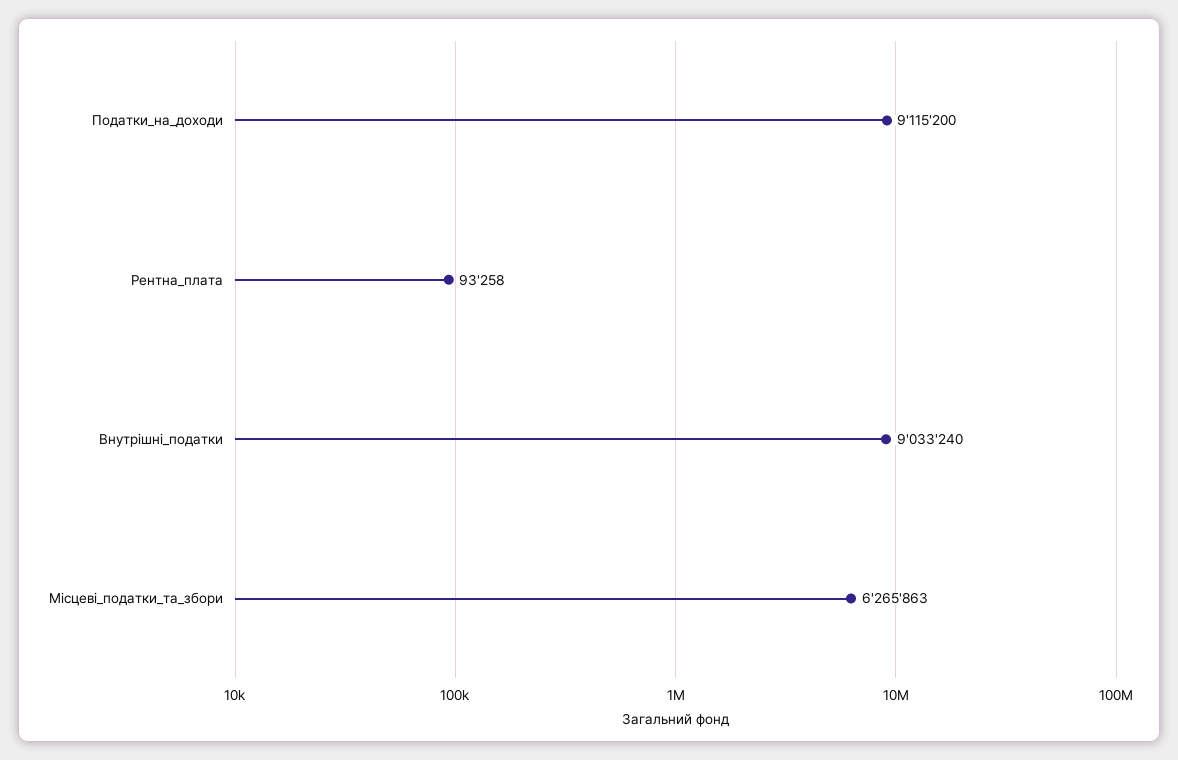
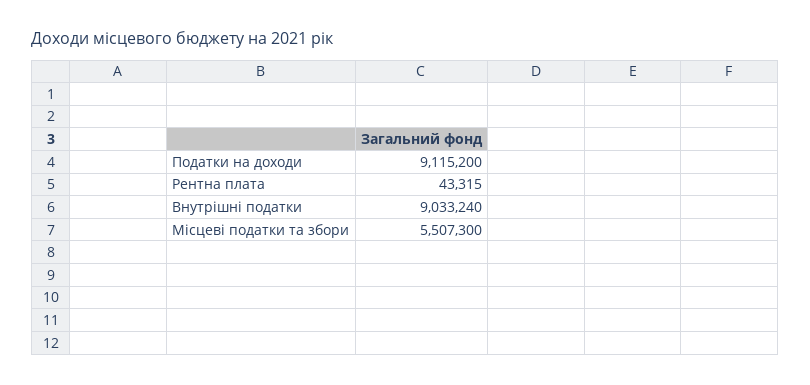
  {
    "Податки_на_доходи": 9115200,
-   "Рентна_плата": 93258,
+   "Рентна_плата": 43315,
    "Внутрішні_податки": 9033240,
-   "Місцеві_податки_та_збори": 6265863
+   "Місцеві_податки_та_збори": 5507300
  }

